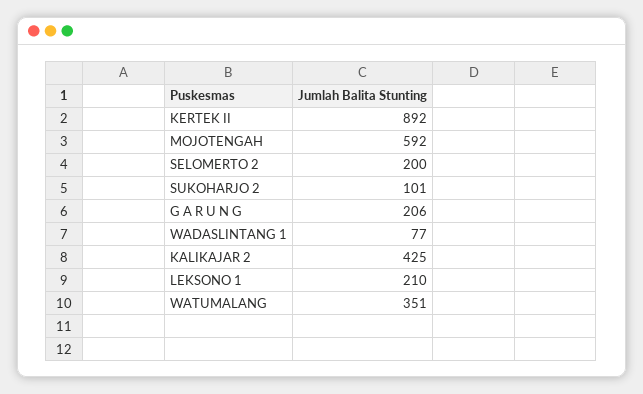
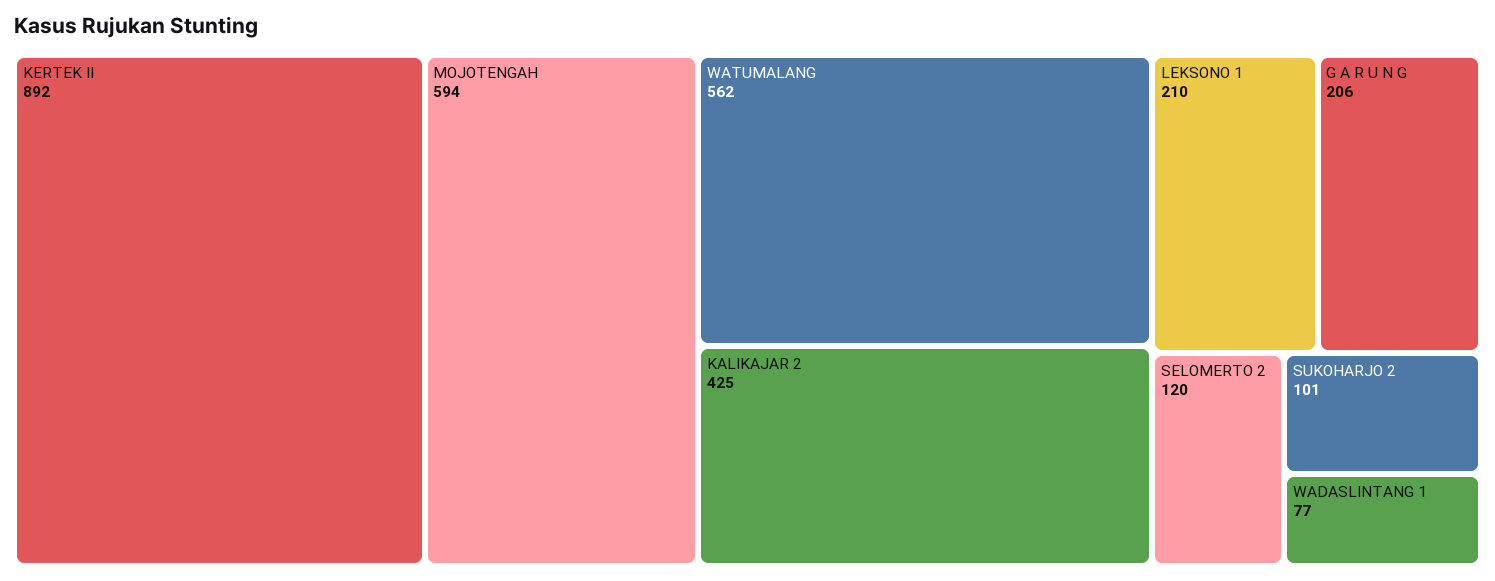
  {
    "KERTEK II": 892,
-   "MOJOTENGAH": 592,
+   "MOJOTENGAH": 594,
-   "SELOMERTO 2": 200,
+   "SELOMERTO 2": 120,
    "SUKOHARJO 2": 101,
    "G A R U N G": 206,
    "WADASLINTANG 1": 77,
    "KALIKAJAR 2": 425,
    "LEKSONO 1": 210,
-   "WATUMALANG": 351
+   "WATUMALANG": 562
  }

